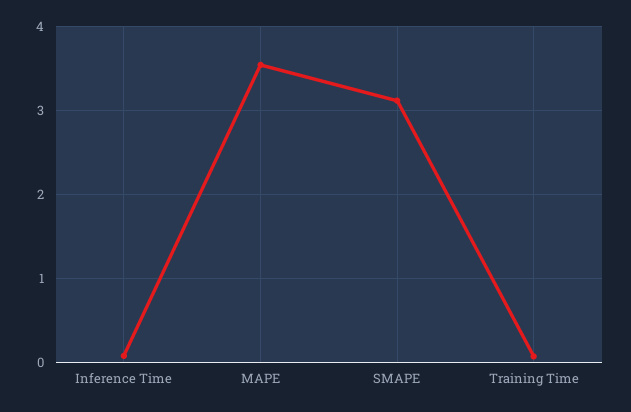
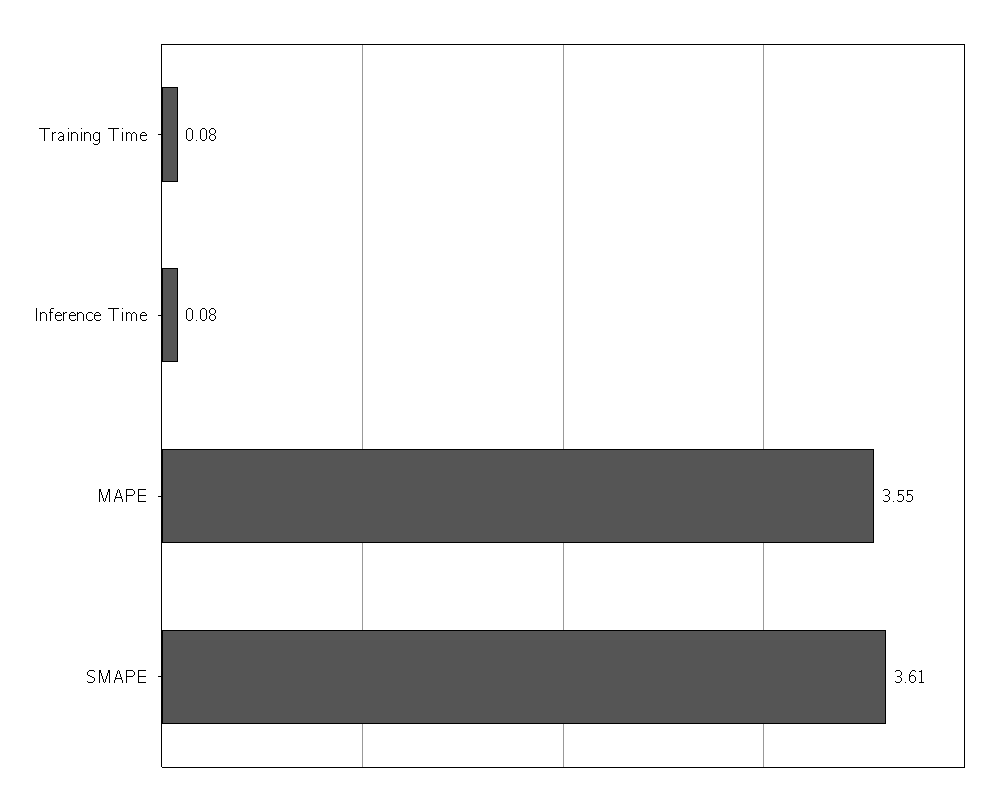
  {
    "Inference Time": 0.08,
    "MAPE": 3.55,
-   "SMAPE": 3.1,
+   "SMAPE": 3.61,
    "Training Time": 0.08
  }

